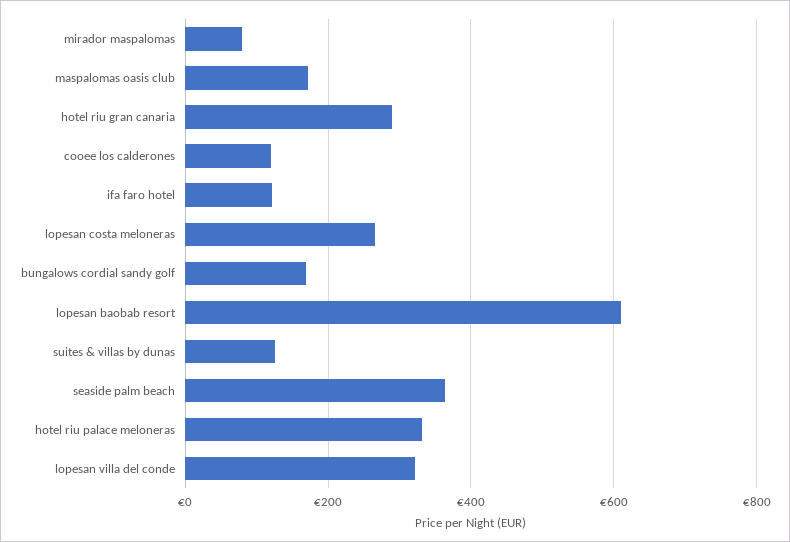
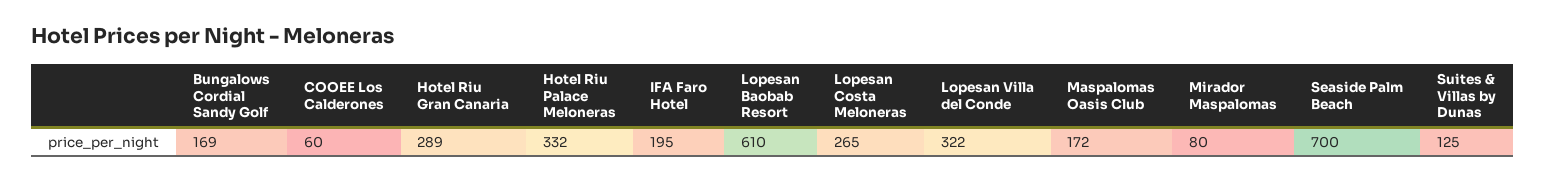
  {
    "mirador maspalomas": 80,
    "maspalomas oasis club": 172,
    "hotel riu gran canaria": 289,
-   "cooee los calderones": 120,
+   "cooee los calderones": 60,
-   "ifa faro hotel": 120,
+   "ifa faro hotel": 195,
    "lopesan costa meloneras": 265,
    "bungalows cordial sandy golf": 169,
    "lopesan baobab resort": 610,
    "suites & villas by dunas": 125,
-   "seaside palm beach": 360,
+   "seaside palm beach": 700,
    "hotel riu palace meloneras": 332,
    "lopesan villa del conde": 322
  }

